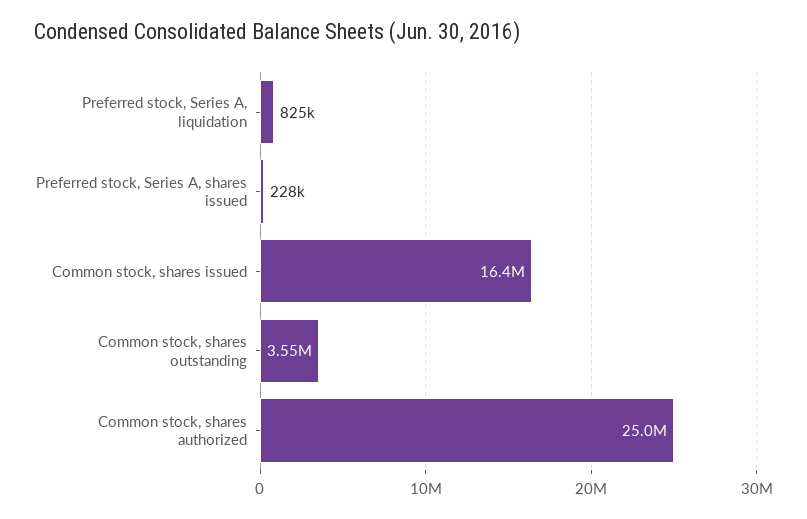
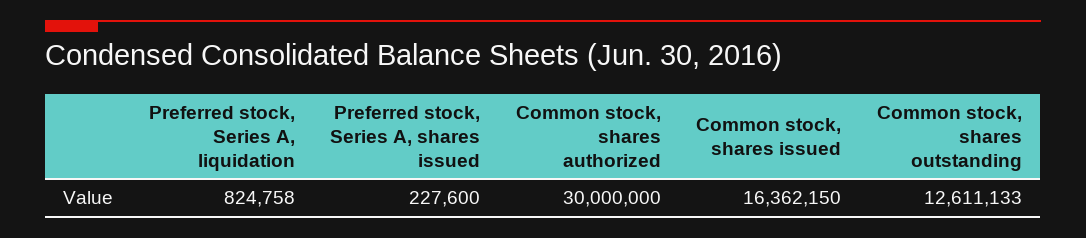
  {
    "Preferred stock, Series A, liquidation": 824758,
    "Preferred stock, Series A, shares issued": 227600,
    "Common stock, shares issued": 16362150,
-   "Common stock, shares outstanding": 3550000,
+   "Common stock, shares outstanding": 12611133,
-   "Common stock, shares authorized": 25000000
+   "Common stock, shares authorized": 30000000
  }

